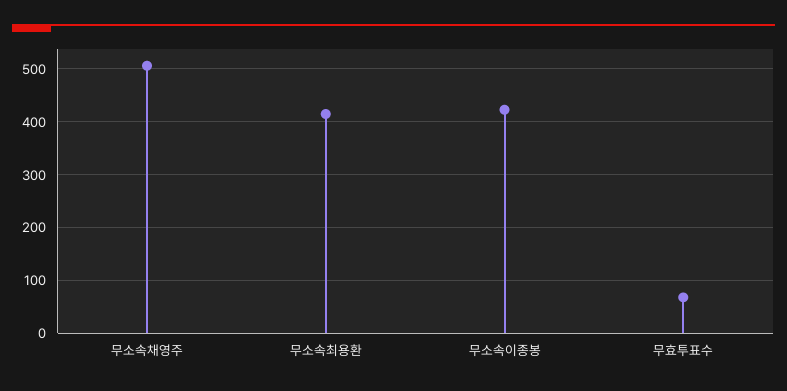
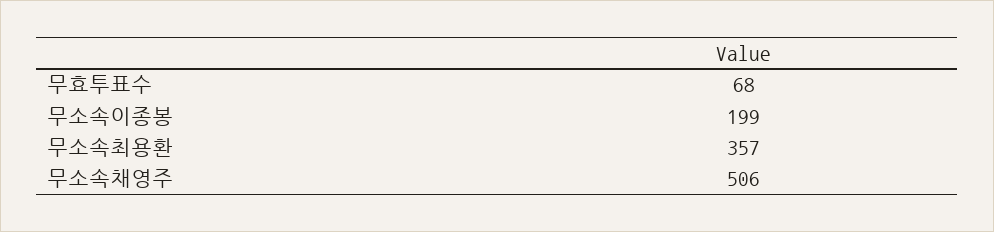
  {
    "무소속채영주": 506,
-   "무소속최용환": 420,
+   "무소속최용환": 357,
-   "무소속이종봉": 420,
+   "무소속이종봉": 199,
    "무효투표수": 68
  }

